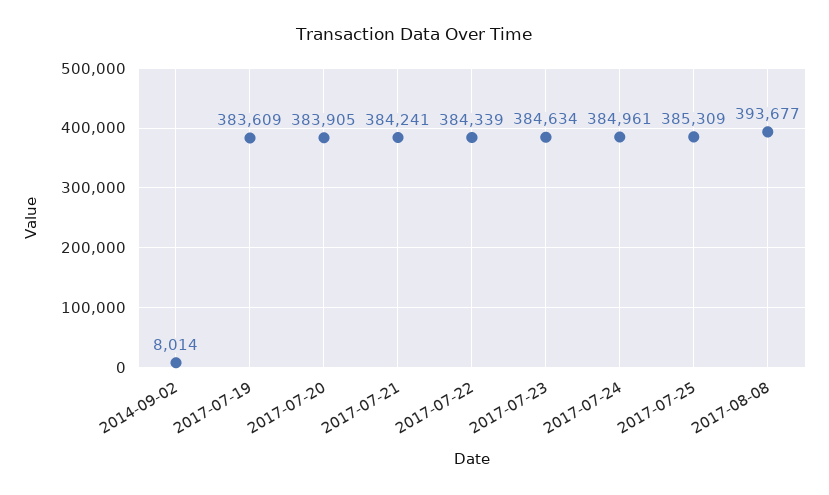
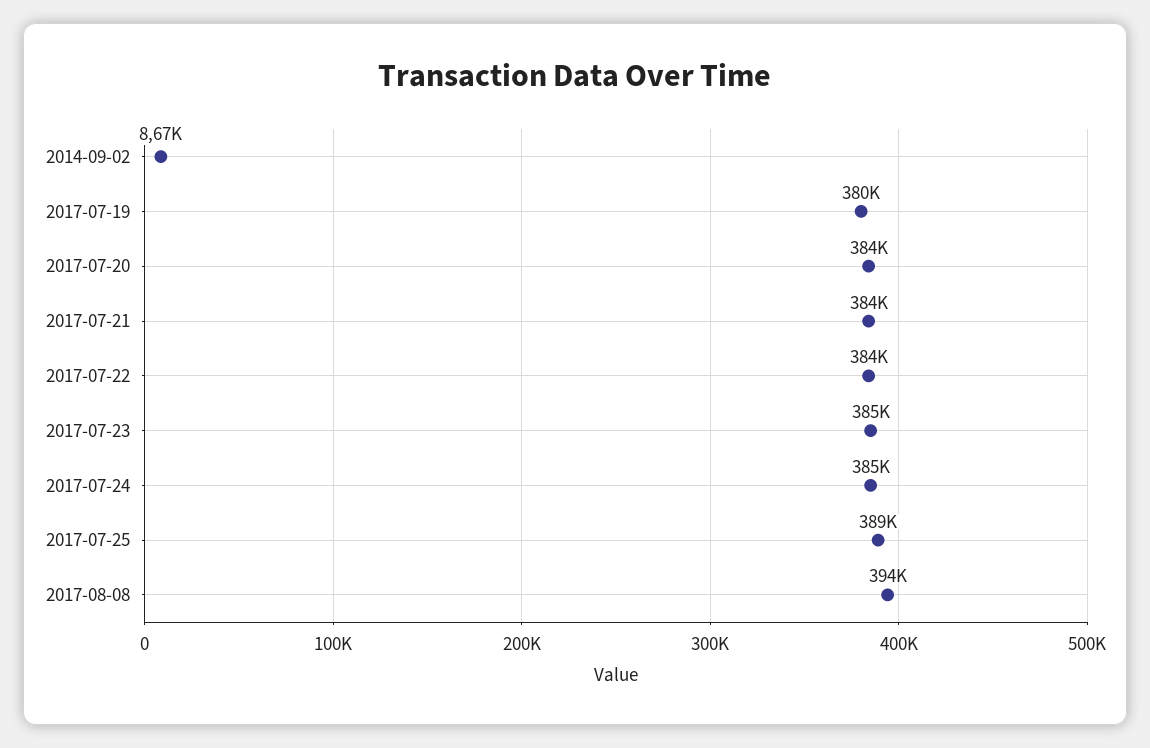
  {
-   "2014-09-02": 8014,
+   "2014-09-02": 8670,
-   "2017-07-19": 383609,
+   "2017-07-19": 380000,
    "2017-07-20": 383905,
    "2017-07-21": 384241,
    "2017-07-22": 384339,
    "2017-07-23": 384634,
    "2017-07-24": 384961,
-   "2017-07-25": 385309,
+   "2017-07-25": 389000,
    "2017-08-08": 393677
  }

